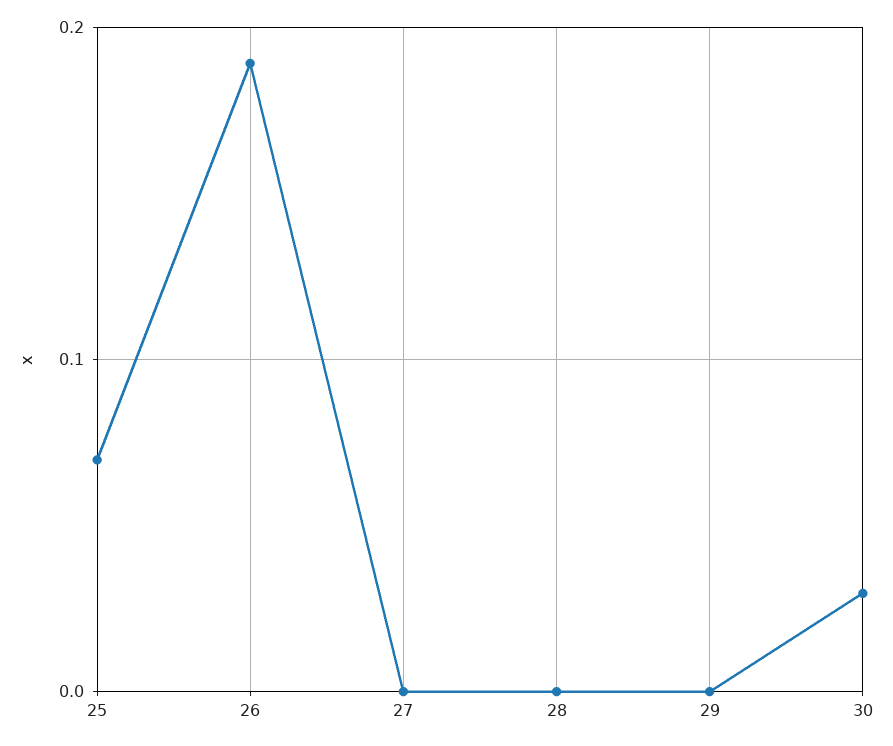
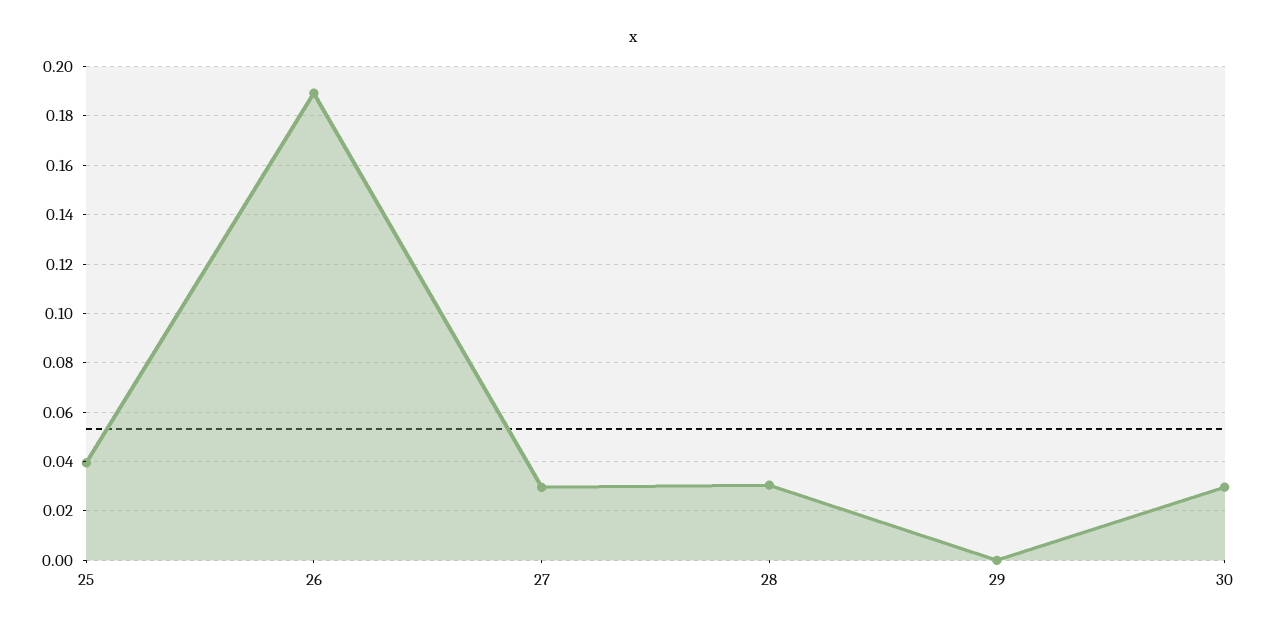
  {
-   "25": 0.07,
+   "25": 0.04,
    "26": 0.19,
-   "27": 0,
+   "27": 0.03,
-   "28": 0,
+   "28": 0.03,
    "29": 0,
    "30": 0.03
  }

